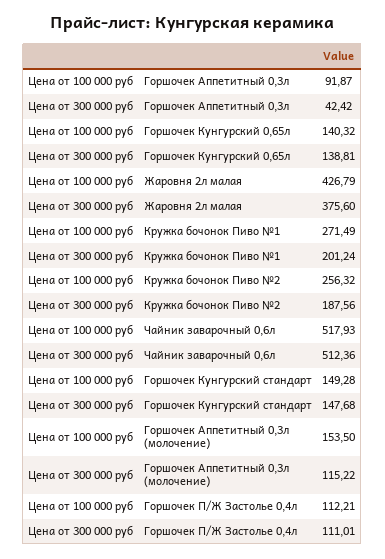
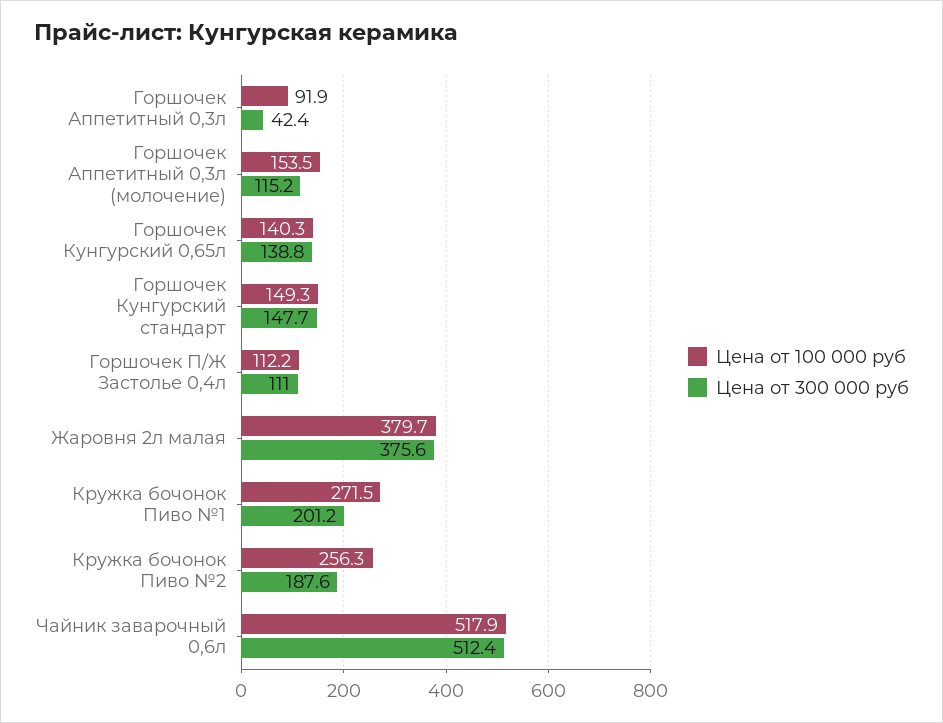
  {
    "Цена от 100 000 руб": {
      "Горшочек Аппетитный 0,3л": 91.87,
      "Горшочек Кунгурский 0,65л": 140.32,
-     "Жаровня 2л малая": 426.79,
+     "Жаровня 2л малая": 379.7,
      "Кружка бочонок Пиво №1": 271.49,
      "Кружка бочонок Пиво №2": 256.32,
      "Чайник заварочный 0,6л": 517.93,
      "Горшочек Кунгурский стандарт": 149.28,
      "Горшочек Аппетитный 0,3л (молочение)": 153.5,
      "Горшочек П/Ж Застолье 0,4л": 112.21
    },
    "Цена от 300 000 руб": {
      "Горшочек Аппетитный 0,3л": 42.42,
      "Горшочек Кунгурский 0,65л": 138.81,
      "Жаровня 2л малая": 375.6,
      "Кружка бочонок Пиво №1": 201.24,
      "Кружка бочонок Пиво №2": 187.56,
      "Чайник заварочный 0,6л": 512.36,
      "Горшочек Кунгурский стандарт": 147.68,
      "Горшочек Аппетитный 0,3л (молочение)": 115.22,
      "Горшочек П/Ж Застолье 0,4л": 111.01
    }
  }

